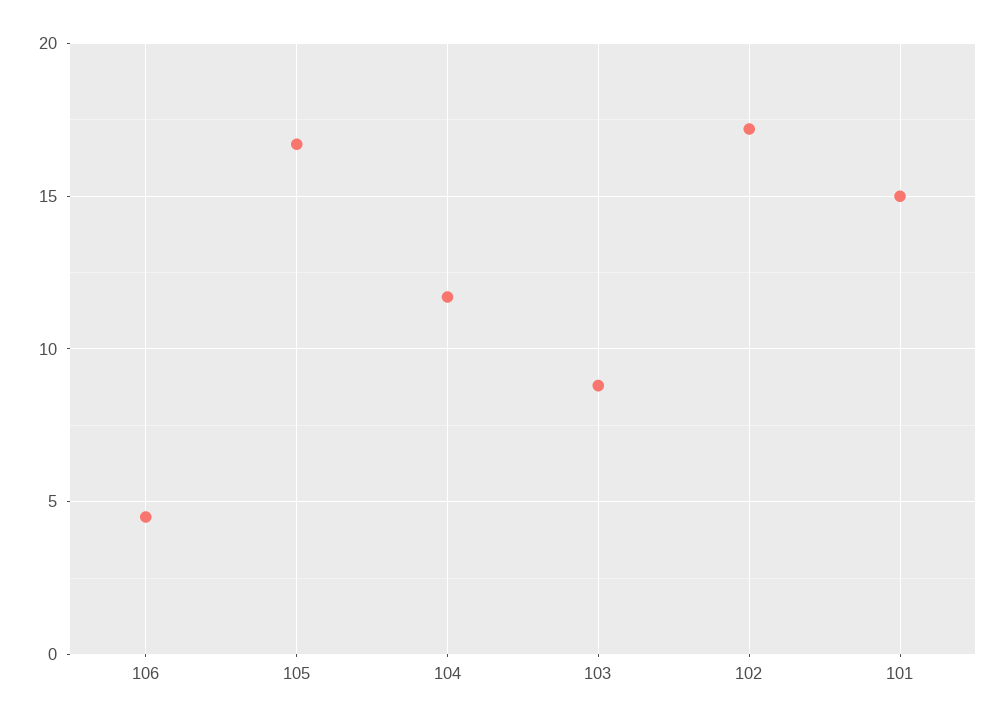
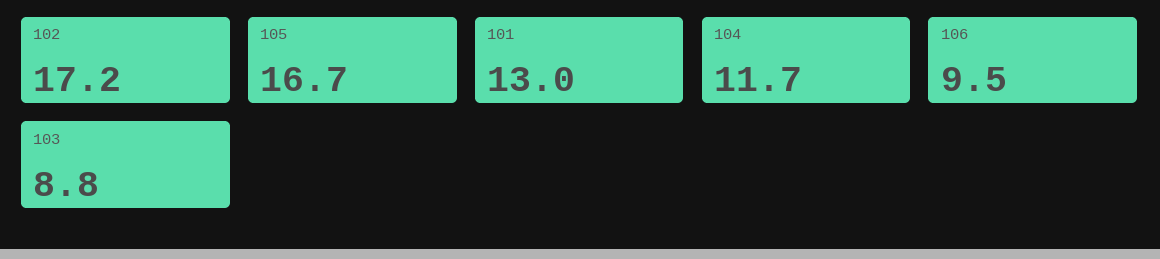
  {
-   "106": 4.5,
+   "106": 9.5,
    "105": 16.7,
    "104": 11.7,
    "103": 8.8,
    "102": 17.2,
-   "101": 15
+   "101": 13
  }

